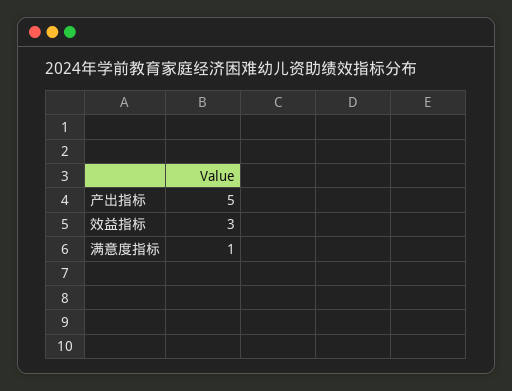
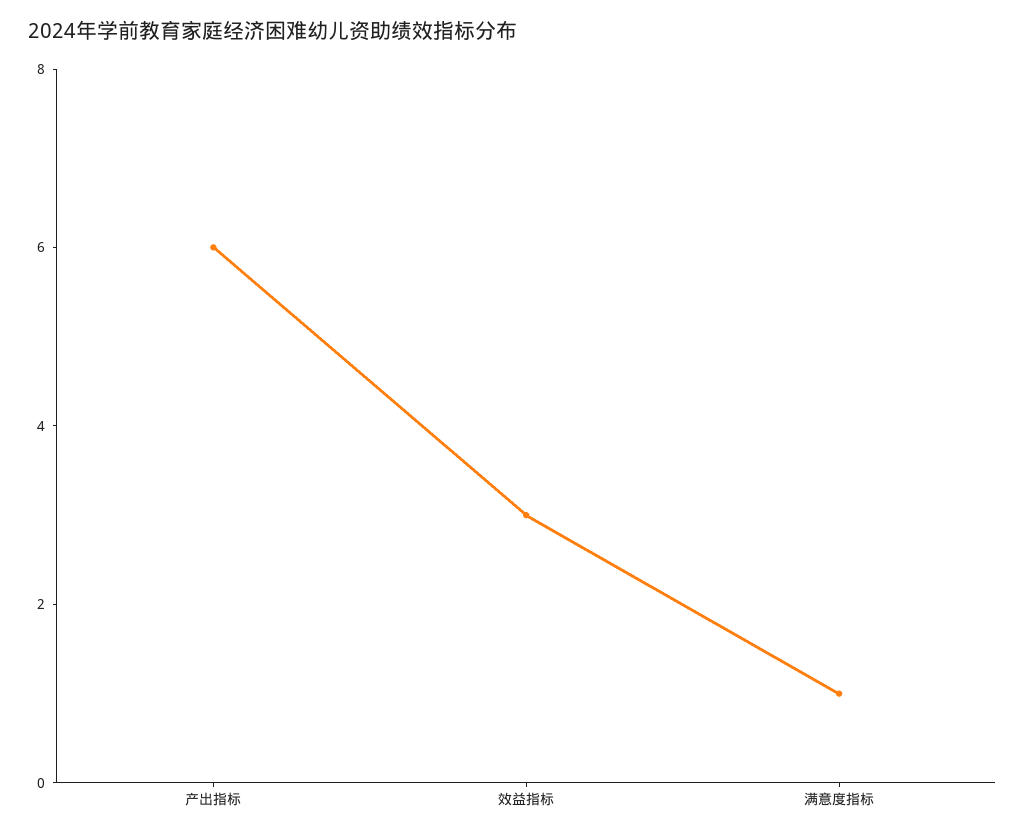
  {
-   "产出指标": 5,
+   "产出指标": 6,
    "效益指标": 3,
    "满意度指标": 1
  }

